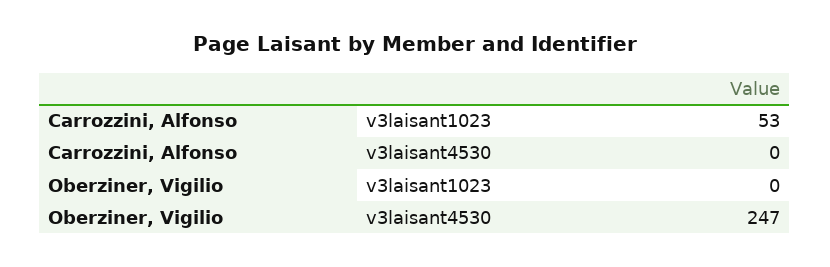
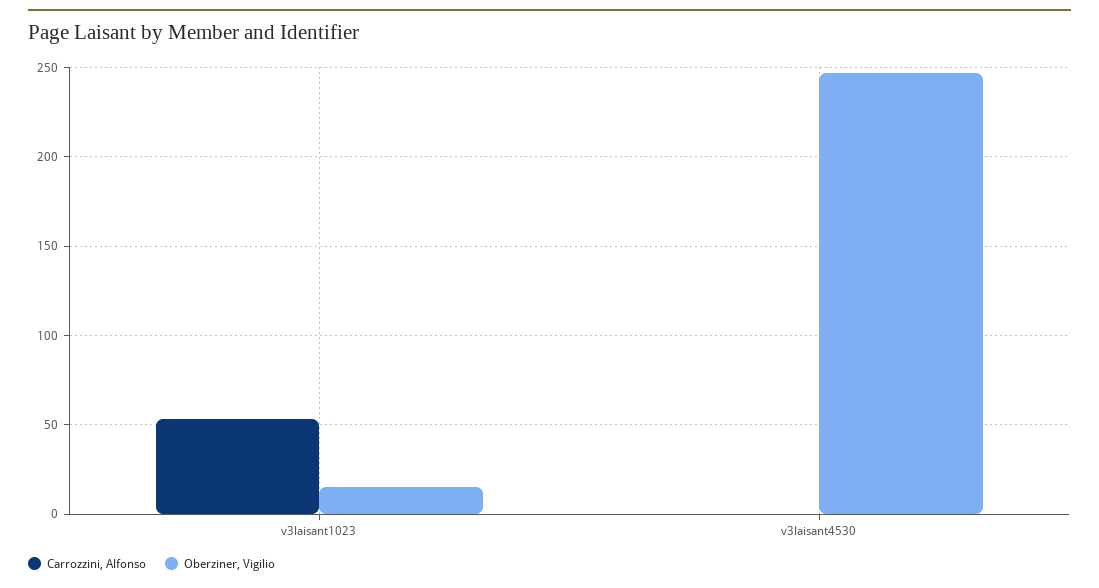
  {
    "Carrozzini, Alfonso": {
      "v3laisant1023": 53,
      "v3laisant4530": 0
    },
    "Oberziner, Vigilio": {
-     "v3laisant1023": 0,
+     "v3laisant1023": 15,
      "v3laisant4530": 247
    }
  }

